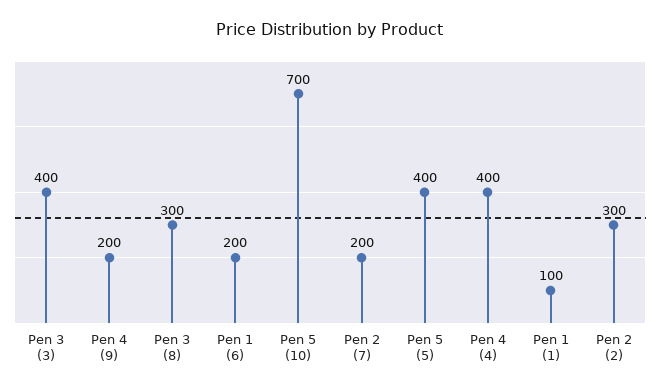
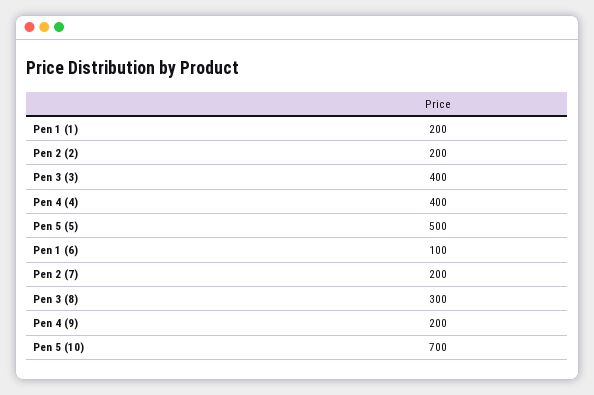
  {
    "Pen 3 (3)": 400,
    "Pen 4 (9)": 200,
    "Pen 3 (8)": 300,
-   "Pen 1 (6)": 200,
+   "Pen 1 (6)": 100,
    "Pen 5 (10)": 700,
    "Pen 2 (7)": 200,
-   "Pen 5 (5)": 400,
+   "Pen 5 (5)": 500,
    "Pen 4 (4)": 400,
-   "Pen 1 (1)": 100,
+   "Pen 1 (1)": 200,
-   "Pen 2 (2)": 300
+   "Pen 2 (2)": 200
  }

